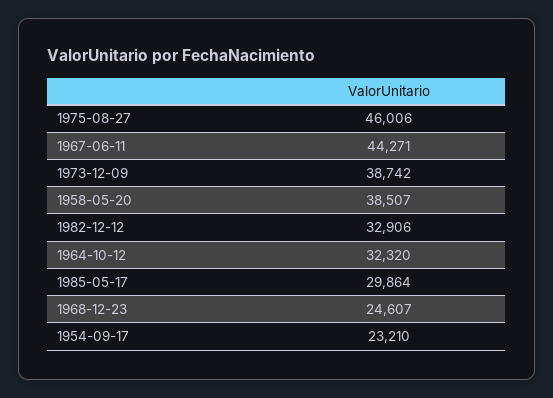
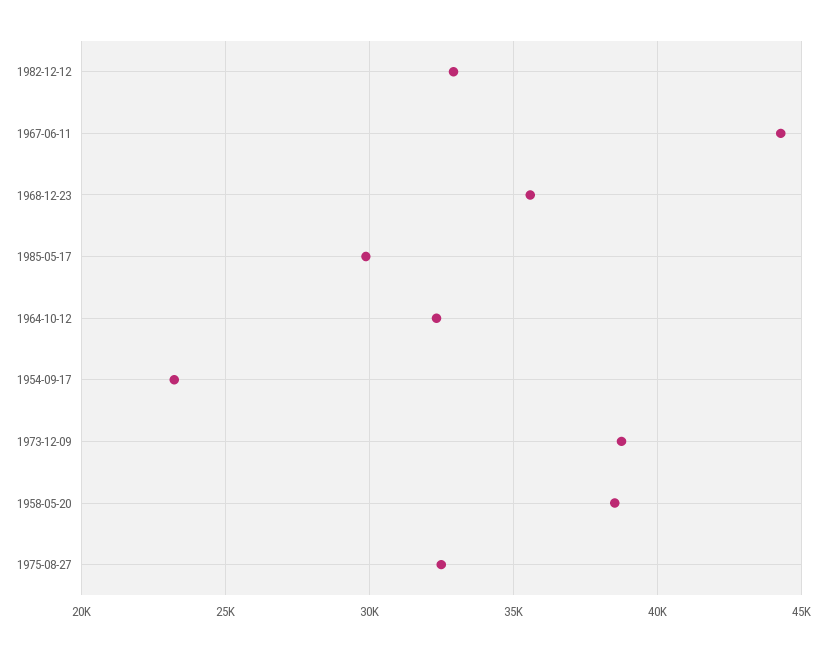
  {
-   "1975-08-27": 46006,
+   "1975-08-27": 32500,
    "1967-06-11": 44271,
    "1973-12-09": 38742,
    "1958-05-20": 38507,
    "1982-12-12": 32906,
    "1964-10-12": 32320,
    "1985-05-17": 29864,
-   "1968-12-23": 24607,
+   "1968-12-23": 35500,
    "1954-09-17": 23210
  }

